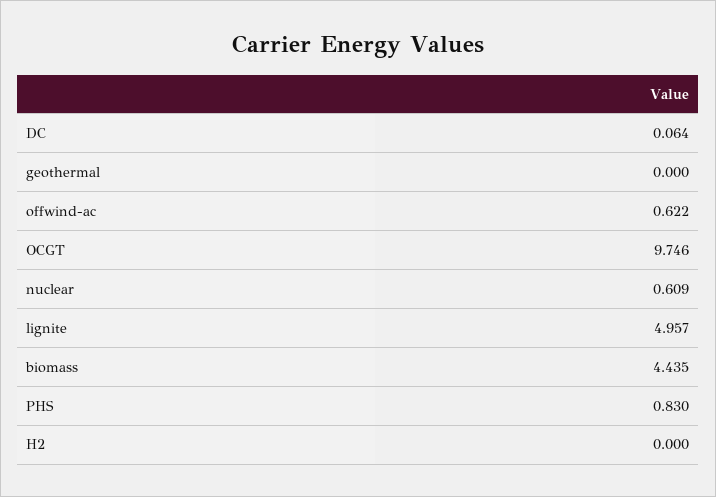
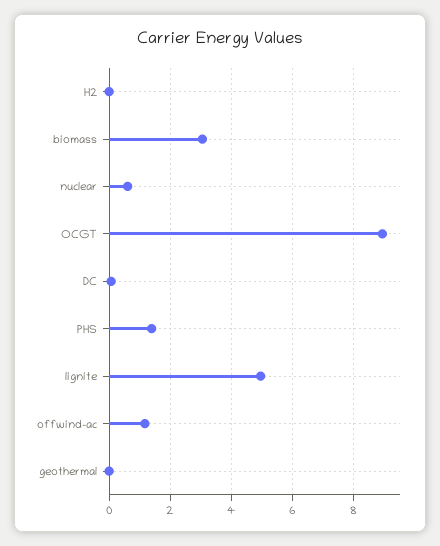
  {
    "DC": 0.064,
    "geothermal": 0,
-   "offwind-ac": 0.622,
+   "offwind-ac": 1.2,
-   "OCGT": 9.746,
+   "OCGT": 9,
    "nuclear": 0.609,
    "lignite": 4.957,
-   "biomass": 4.435,
+   "biomass": 3,
-   "PHS": 0.83,
+   "PHS": 1.4,
    "H2": 0
  }

